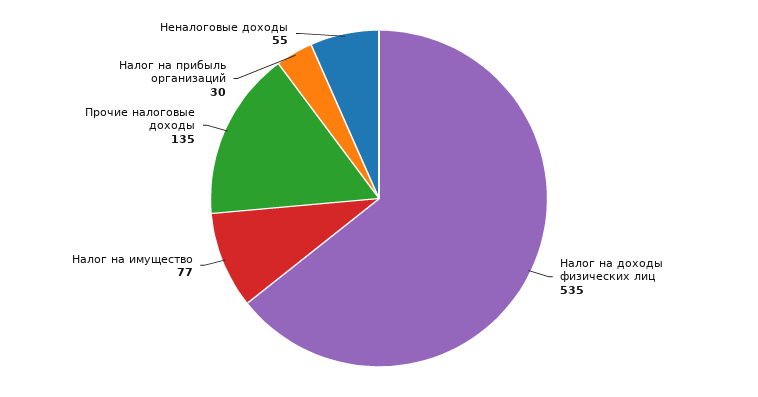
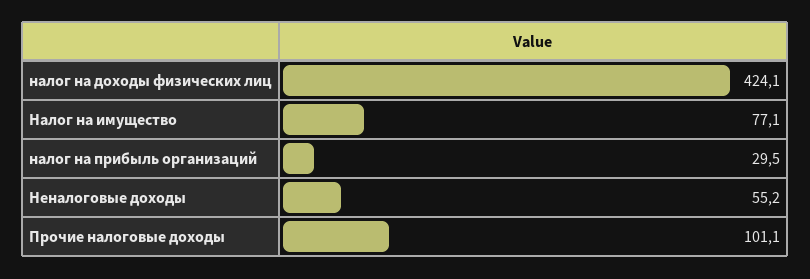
  {
-   "Налог на доходы физических лиц": 535,
+   "Налог на доходы физических лиц": 424.1,
    "Налог на имущество": 77.1,
-   "Прочие налоговые доходы": 135,
+   "Прочие налоговые доходы": 101.1,
    "Налог на прибыль организаций": 29.5,
    "Неналоговые доходы": 55.2
  }

